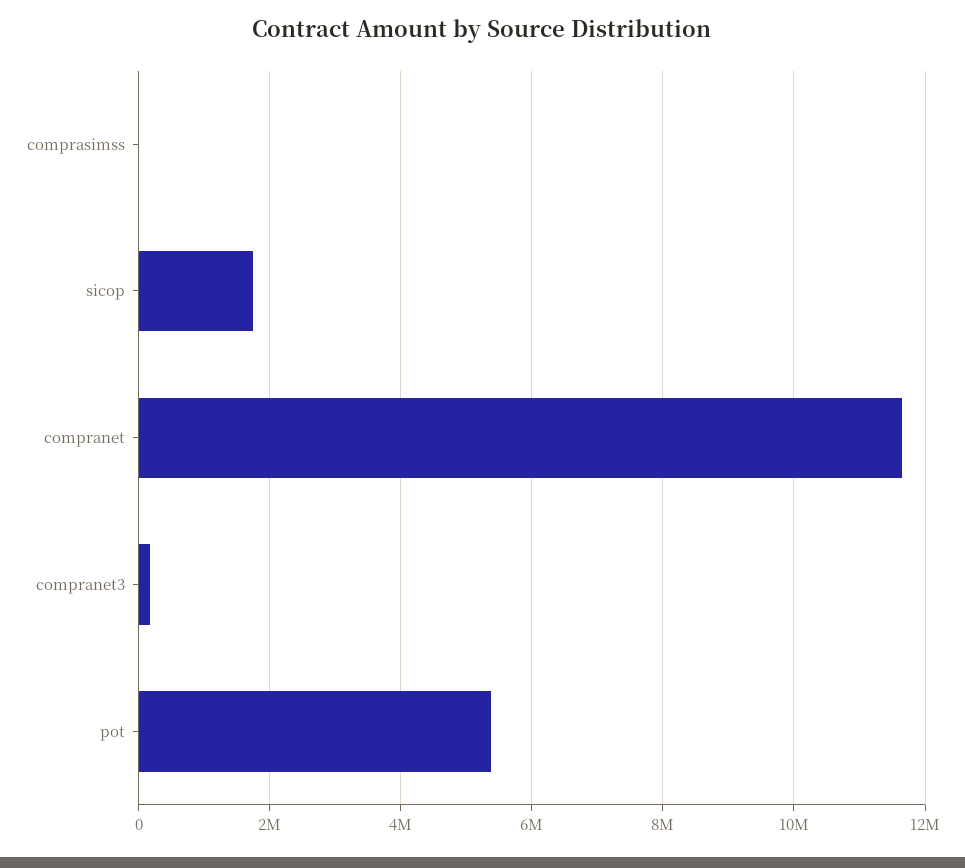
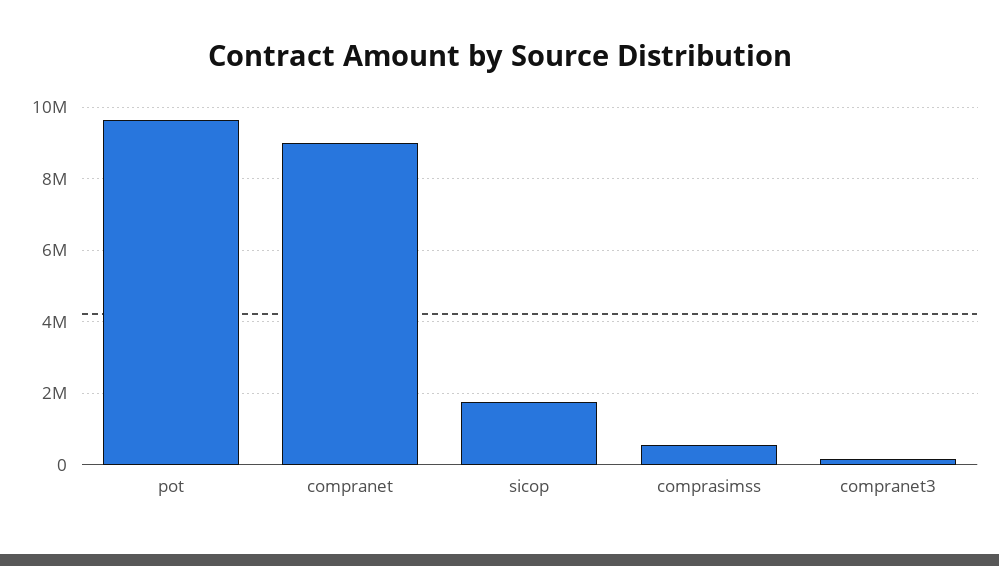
  {
-   "comprasimss": 0,
+   "comprasimss": 600000,
    "sicop": 1800000,
-   "compranet": 11600000,
+   "compranet": 9000000,
    "compranet3": 200000,
-   "pot": 5400000
+   "pot": 9600000
  }

